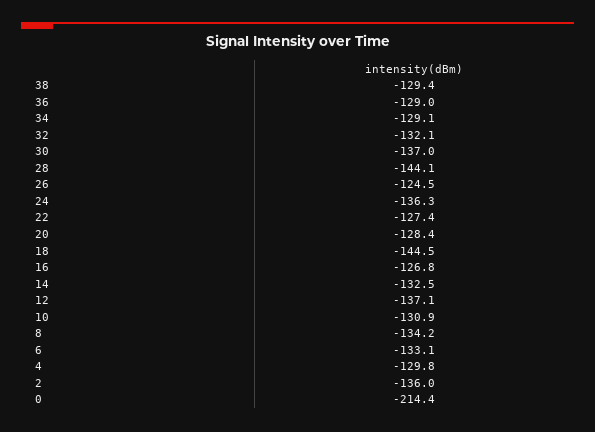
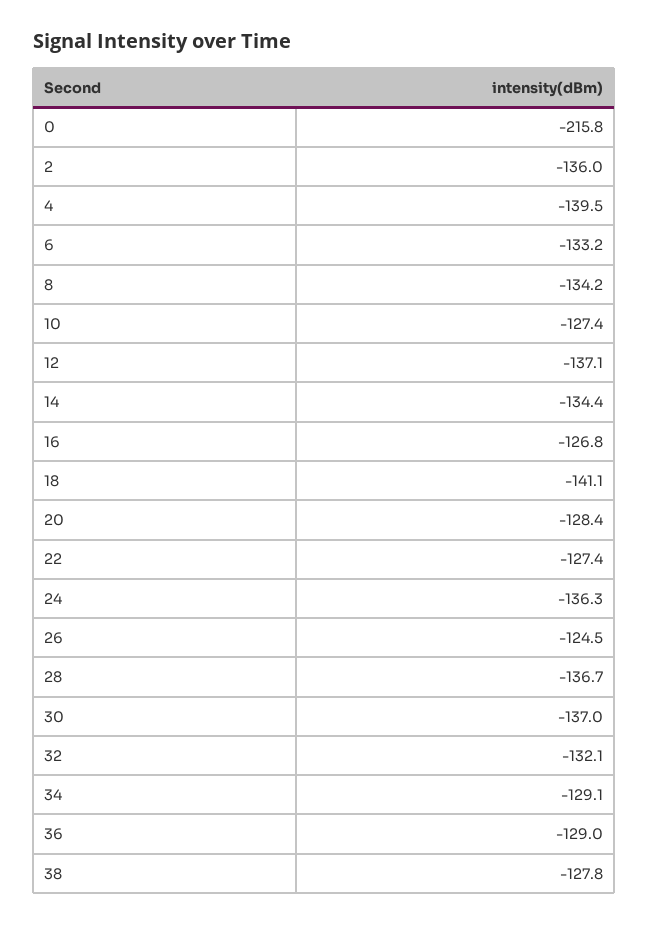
  {
-   "38": -129.4,
+   "38": -127.8,
    "36": -129,
    "34": -129.1,
    "32": -132.1,
    "30": -137,
-   "28": -144.1,
+   "28": -136.7,
    "26": -124.5,
    "24": -136.3,
    "22": -127.4,
    "20": -128.4,
-   "18": -144.5,
+   "18": -141.1,
    "16": -126.8,
-   "14": -132.5,
+   "14": -134.4,
    "12": -137.1,
-   "10": -130.9,
+   "10": -127.4,
    "8": -134.2,
-   "6": -133.1,
+   "6": -133.2,
-   "4": -129.8,
+   "4": -139.5,
    "2": -136,
-   "0": -214.4
+   "0": -215.8
  }

